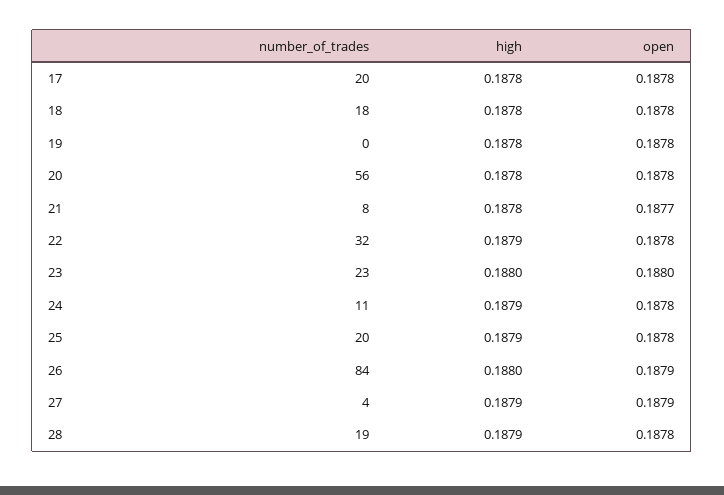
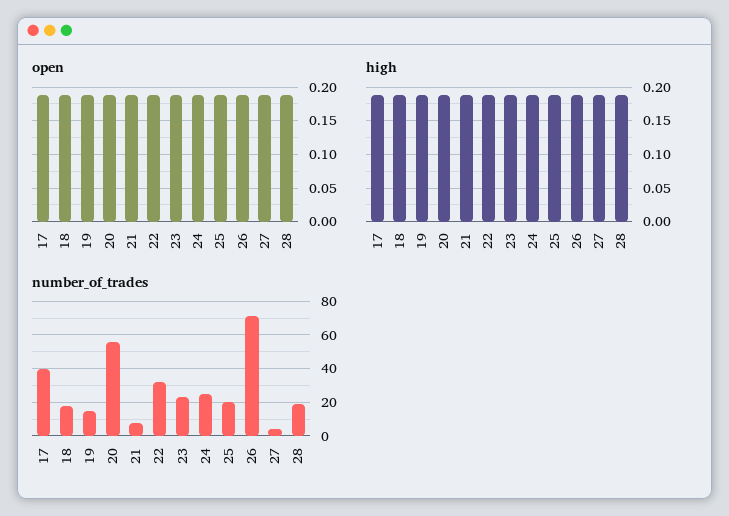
  {
    "number_of_trades": {
-     "17": 20,
+     "17": 40,
      "18": 18,
-     "19": 0,
+     "19": 15,
      "20": 56,
      "21": 8,
      "22": 32,
      "23": 23,
-     "24": 11,
+     "24": 25,
      "25": 20,
-     "26": 84,
+     "26": 70,
      "27": 4,
      "28": 19
    },
    "high": {
      "17": 0.1878,
      "18": 0.1878,
      "19": 0.1878,
      "20": 0.1878,
      "21": 0.1878,
      "22": 0.1879,
      "23": 0.188,
      "24": 0.1879,
      "25": 0.1879,
      "26": 0.188,
      "27": 0.1879,
      "28": 0.1879
    },
    "open": {
      "17": 0.1878,
      "18": 0.1878,
      "19": 0.1878,
      "20": 0.1878,
      "21": 0.1877,
      "22": 0.1878,
      "23": 0.188,
      "24": 0.1878,
      "25": 0.1878,
      "26": 0.1879,
      "27": 0.1879,
      "28": 0.1878
    }
  }

